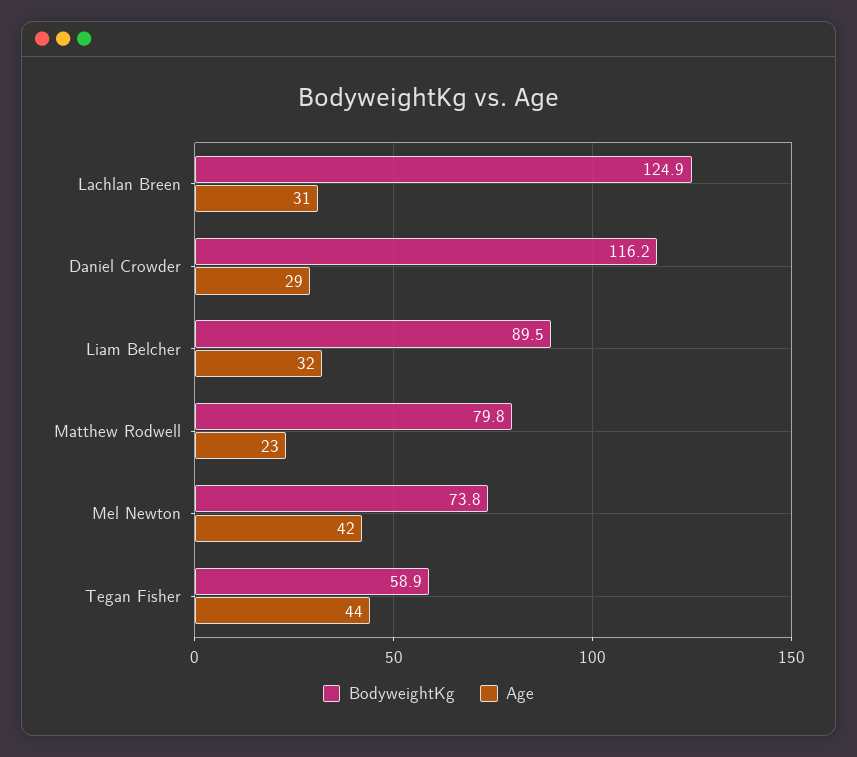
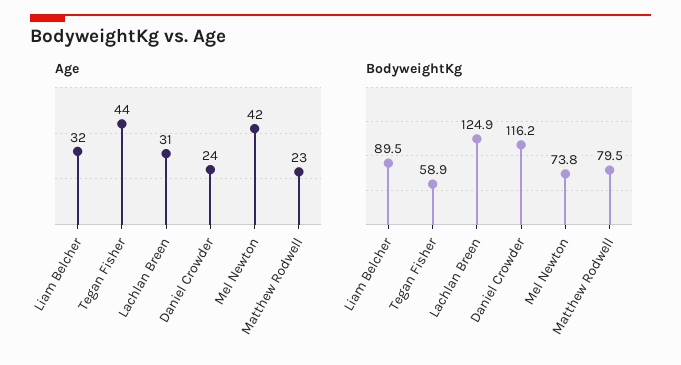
  {
    "BodyweightKg": {
      "Lachlan Breen": 124.9,
      "Daniel Crowder": 116.2,
      "Liam Belcher": 89.5,
-     "Matthew Rodwell": 79.8,
+     "Matthew Rodwell": 79.5,
      "Mel Newton": 73.8,
      "Tegan Fisher": 58.9
    },
    "Age": {
      "Lachlan Breen": 31,
-     "Daniel Crowder": 29,
+     "Daniel Crowder": 24,
      "Liam Belcher": 32,
      "Matthew Rodwell": 23,
      "Mel Newton": 42,
      "Tegan Fisher": 44
    }
  }

